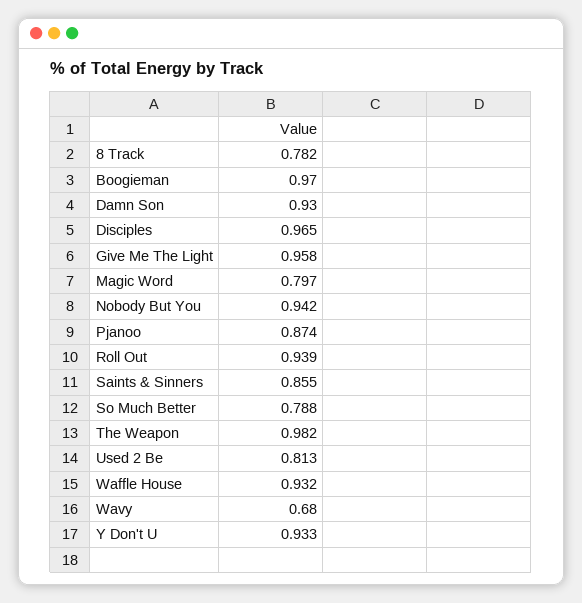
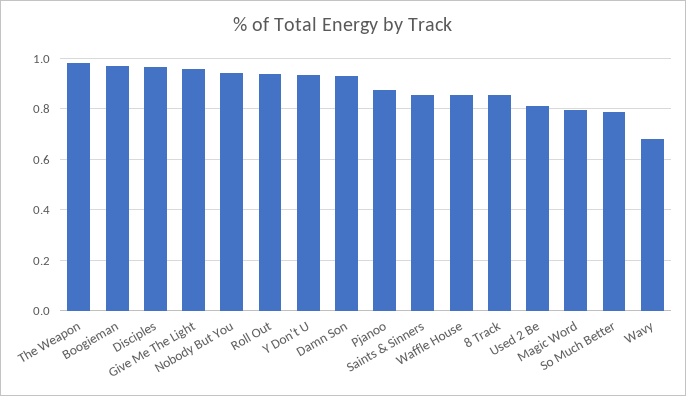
  {
-   "8 Track": 0.782,
+   "8 Track": 0.85,
    "Boogieman": 0.97,
    "Damn Son": 0.93,
    "Disciples": 0.965,
    "Give Me The Light": 0.958,
    "Magic Word": 0.797,
    "Nobody But You": 0.942,
    "Pjanoo": 0.874,
    "Roll Out": 0.939,
    "Saints & Sinners": 0.855,
    "So Much Better": 0.788,
    "The Weapon": 0.982,
    "Used 2 Be": 0.813,
-   "Waffle House": 0.932,
+   "Waffle House": 0.85,
    "Wavy": 0.68,
    "Y Don't U": 0.933
  }

